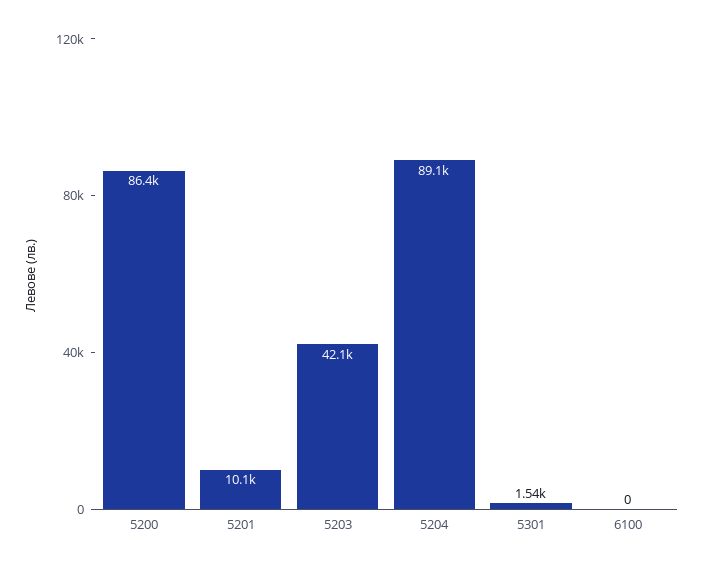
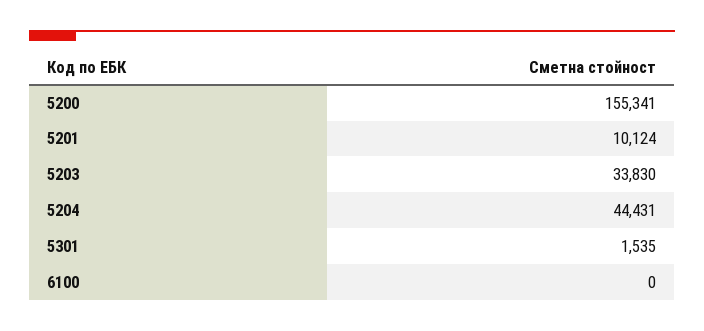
  {
-   "5200": 86400,
+   "5200": 155341,
    "5201": 10124,
-   "5203": 42100,
+   "5203": 33830,
-   "5204": 89100,
+   "5204": 44431,
    "5301": 1535,
    "6100": 0
  }

